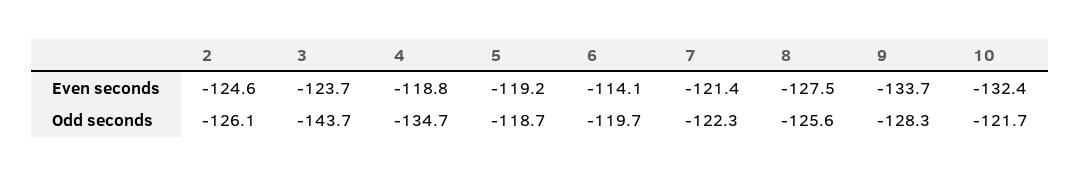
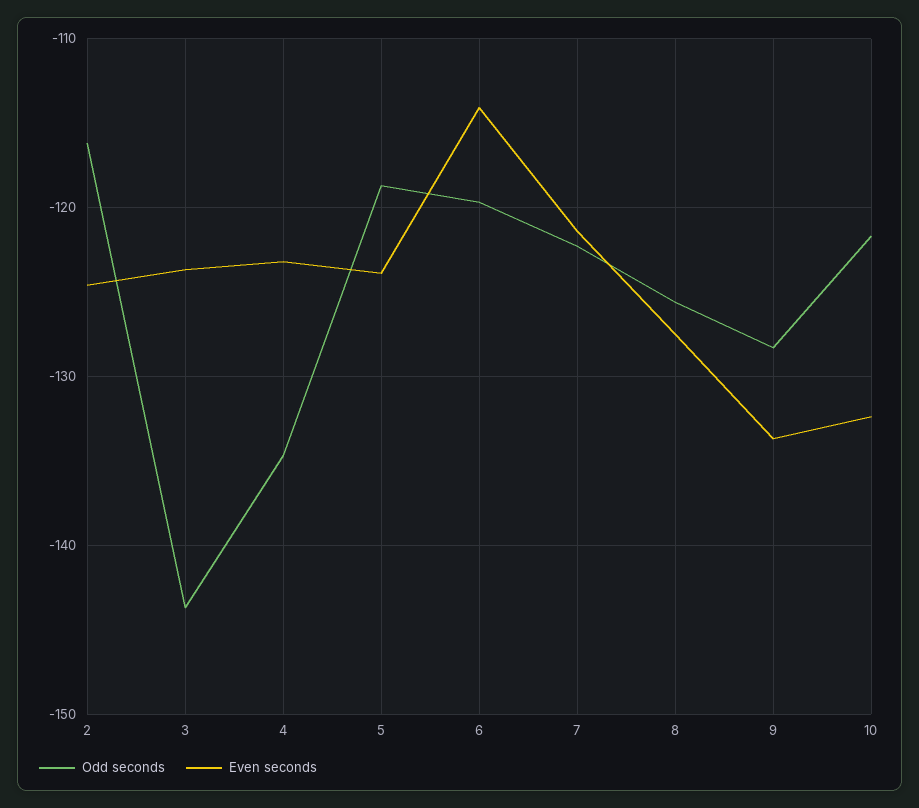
  {
    "Even seconds": {
      "2": -124.6,
      "3": -123.7,
-     "4": -118.8,
+     "4": -123,
-     "5": -119.2,
+     "5": -124,
      "6": -114.1,
      "7": -121.4,
      "8": -127.5,
      "9": -133.7,
      "10": -132.4
    },
    "Odd seconds": {
-     "2": -126.1,
+     "2": -116,
      "3": -143.7,
      "4": -134.7,
      "5": -118.7,
      "6": -119.7,
      "7": -122.3,
      "8": -125.6,
      "9": -128.3,
      "10": -121.7
    }
  }

